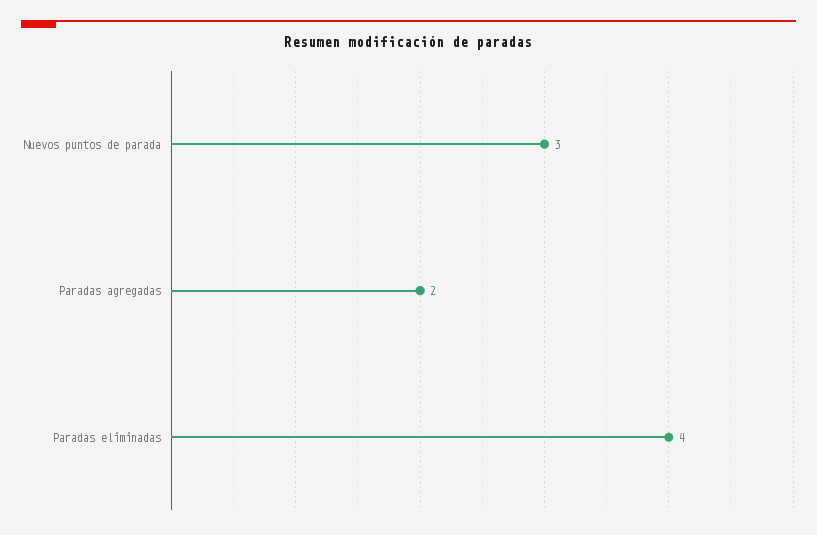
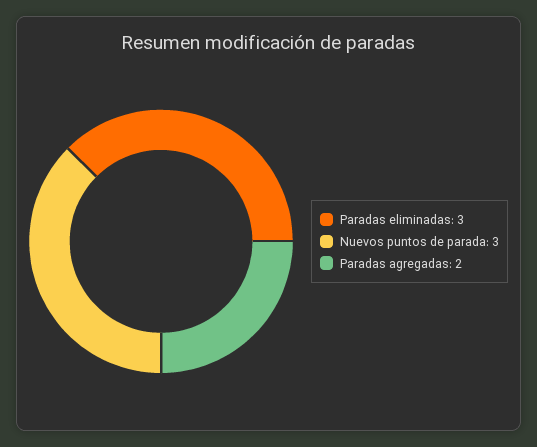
  {
    "Nuevos puntos de parada": 3,
    "Paradas agregadas": 2,
-   "Paradas eliminadas": 4
+   "Paradas eliminadas": 3
  }

